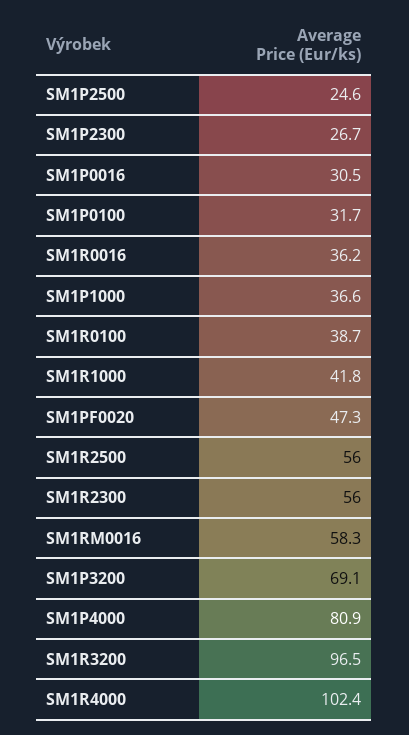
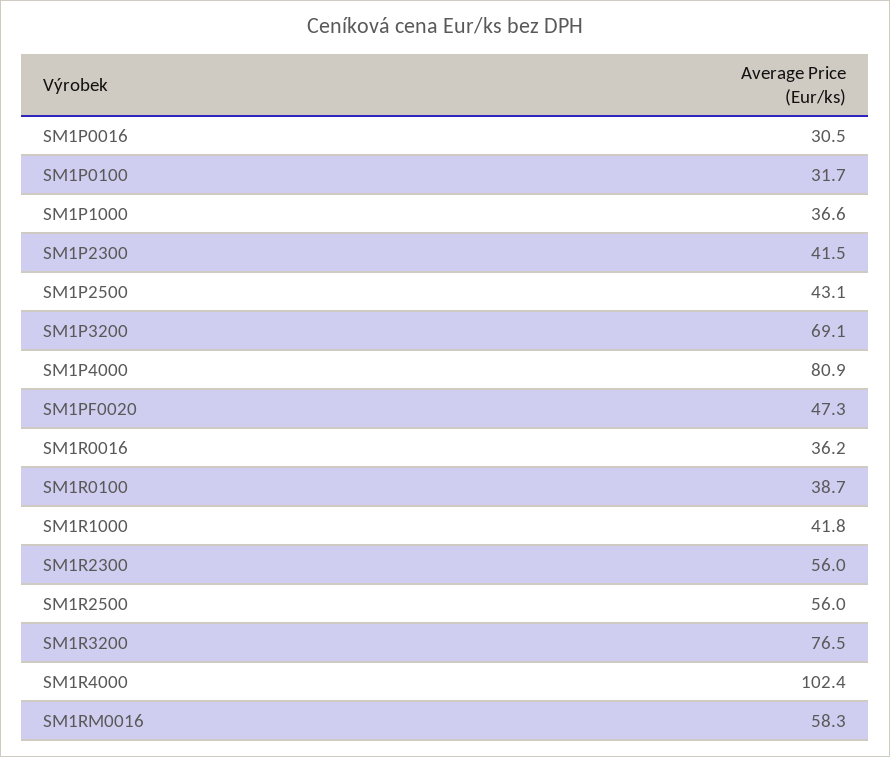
  {
-   "SM1P2500": 24.6,
+   "SM1P2500": 43.1,
-   "SM1P2300": 26.7,
+   "SM1P2300": 41.5,
    "SM1P0016": 30.5,
    "SM1P0100": 31.7,
    "SM1R0016": 36.2,
    "SM1P1000": 36.6,
    "SM1R0100": 38.7,
    "SM1R1000": 41.8,
    "SM1PF0020": 47.3,
    "SM1R2500": 56,
    "SM1R2300": 56,
    "SM1RM0016": 58.3,
    "SM1P3200": 69.1,
    "SM1P4000": 80.9,
-   "SM1R3200": 96.5,
+   "SM1R3200": 76.5,
    "SM1R4000": 102.4
  }

